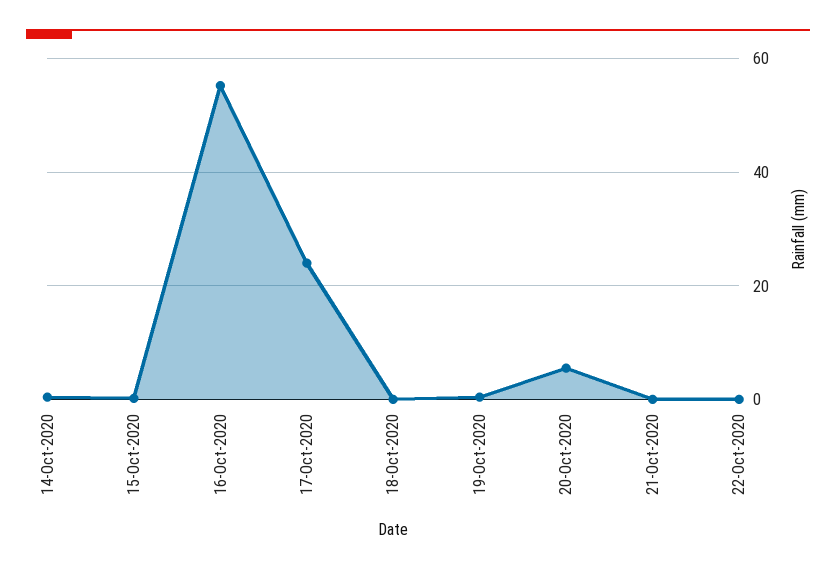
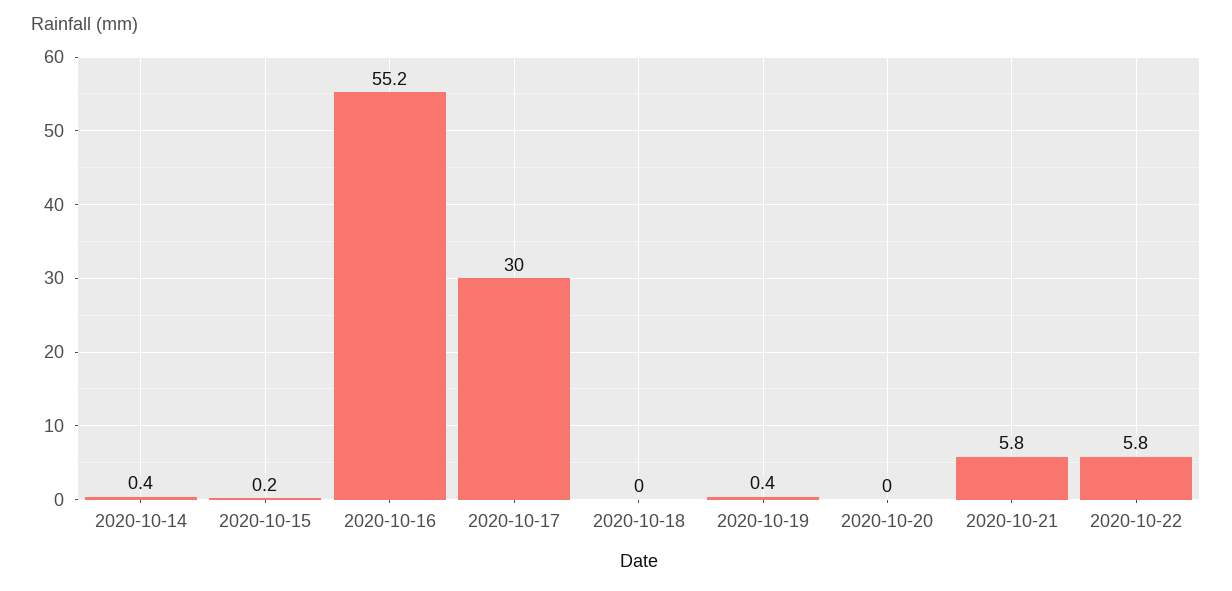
  {
    "14-Oct-2020": 0.4,
    "15-Oct-2020": 0.2,
    "16-Oct-2020": 55.2,
-   "17-Oct-2020": 24,
+   "17-Oct-2020": 30,
    "18-Oct-2020": 0,
    "19-Oct-2020": 0.4,
-   "20-Oct-2020": 6,
+   "20-Oct-2020": 0,
-   "21-Oct-2020": 0,
+   "21-Oct-2020": 5.8,
-   "22-Oct-2020": 0
+   "22-Oct-2020": 5.8
  }

